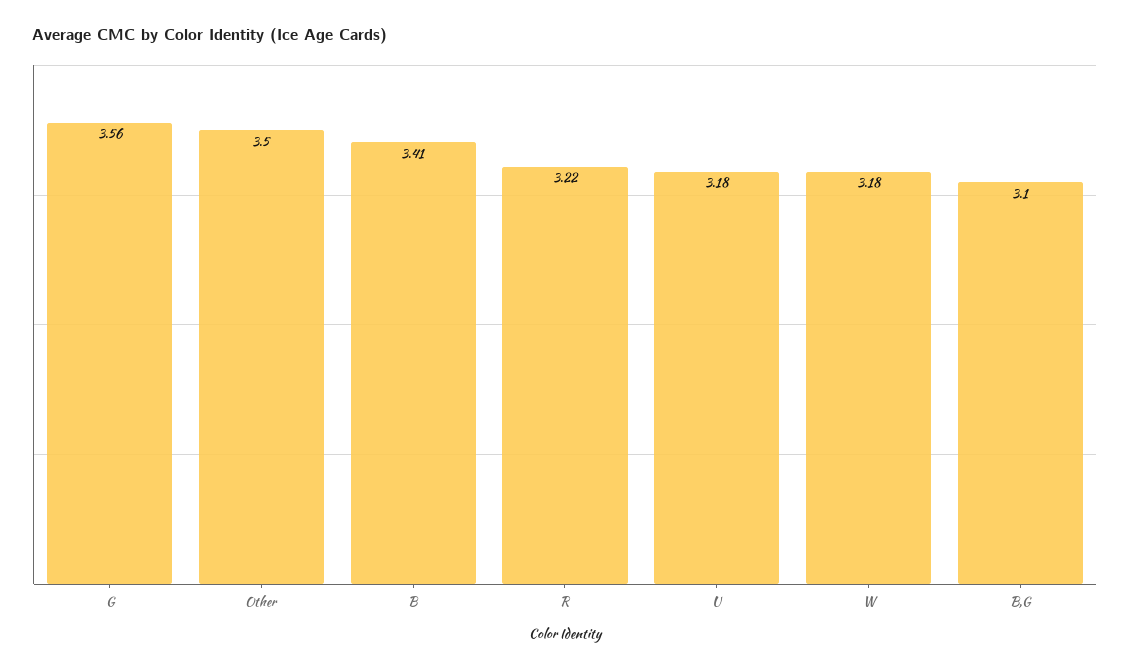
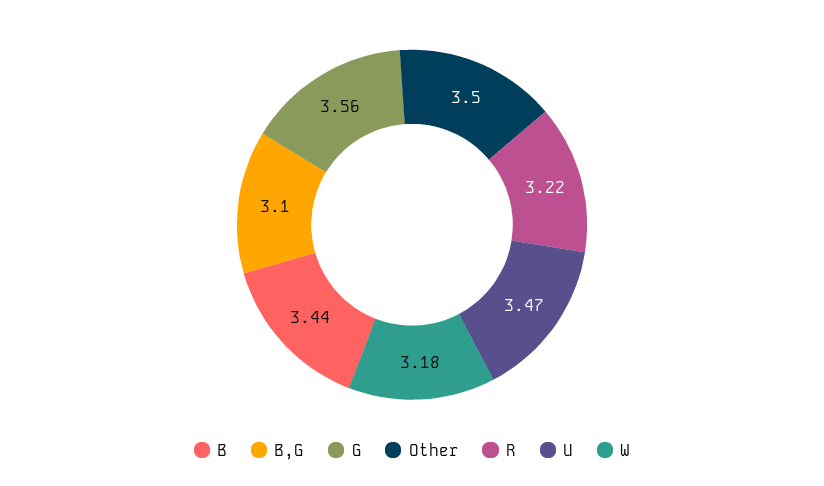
  {
    "G": 3.56,
    "Other": 3.5,
-   "B": 3.41,
+   "B": 3.44,
    "R": 3.22,
-   "U": 3.18,
+   "U": 3.47,
    "W": 3.18,
    "B,G": 3.1
  }

